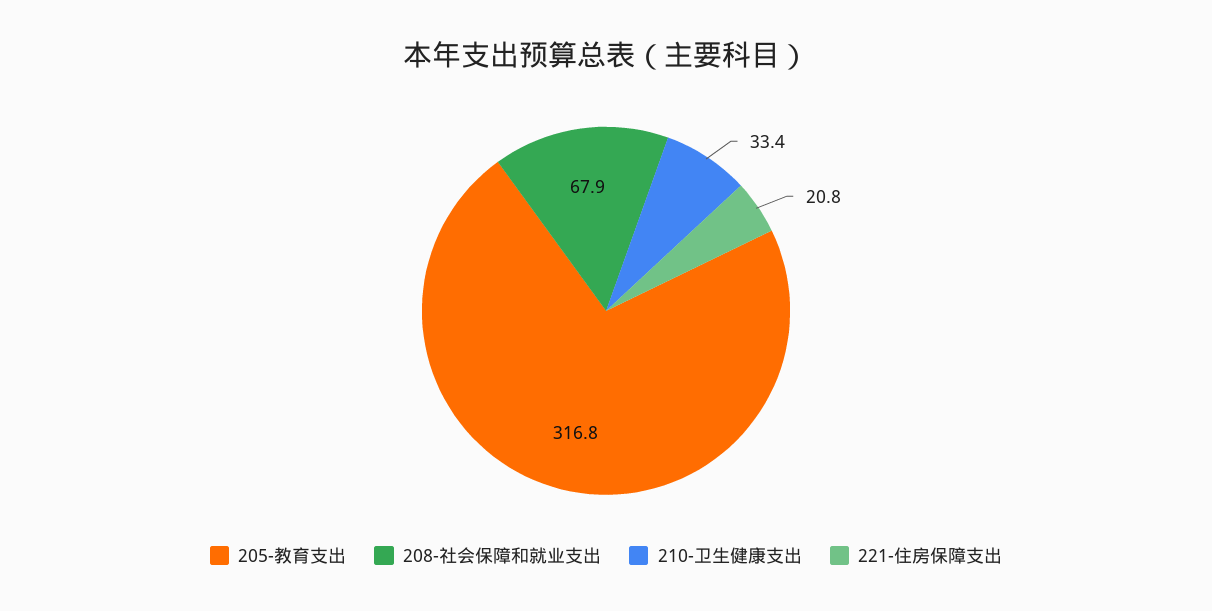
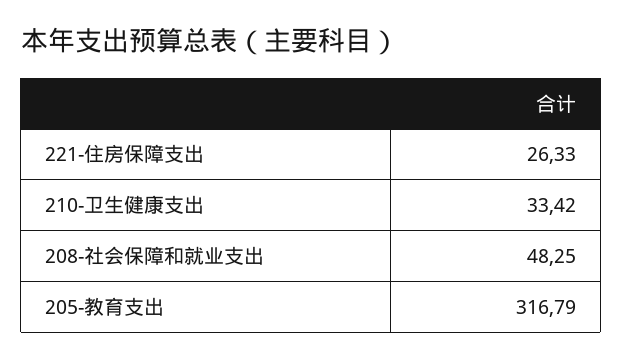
  {
    "205-教育支出": 316.79,
-   "208-社会保障和就业支出": 67.9,
+   "208-社会保障和就业支出": 48.25,
    "210-卫生健康支出": 33.42,
-   "221-住房保障支出": 20.8
+   "221-住房保障支出": 26.33
  }

